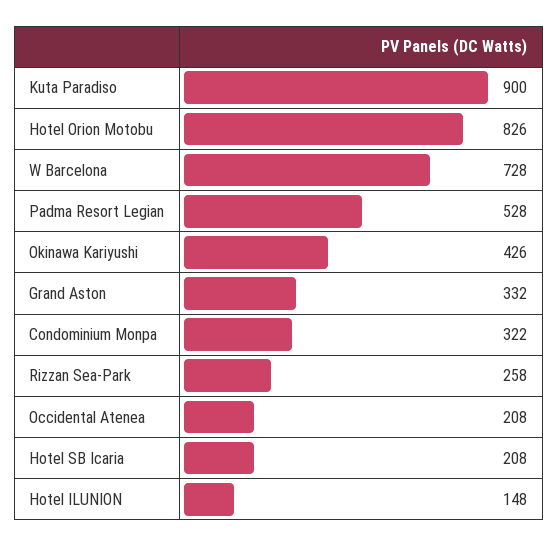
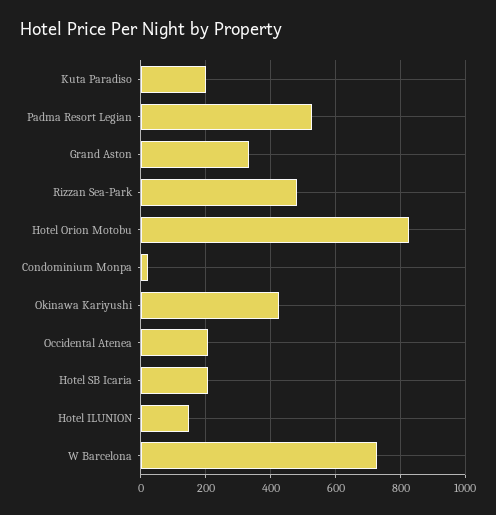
  {
-   "Kuta Paradiso": 900,
+   "Kuta Paradiso": 200,
    "Hotel Orion Motobu": 826,
    "W Barcelona": 728,
    "Padma Resort Legian": 528,
    "Okinawa Kariyushi": 426,
    "Grand Aston": 332,
-   "Condominium Monpa": 322,
+   "Condominium Monpa": 20,
-   "Rizzan Sea-Park": 258,
+   "Rizzan Sea-Park": 480,
    "Occidental Atenea": 208,
    "Hotel SB Icaria": 208,
    "Hotel ILUNION": 148
  }

